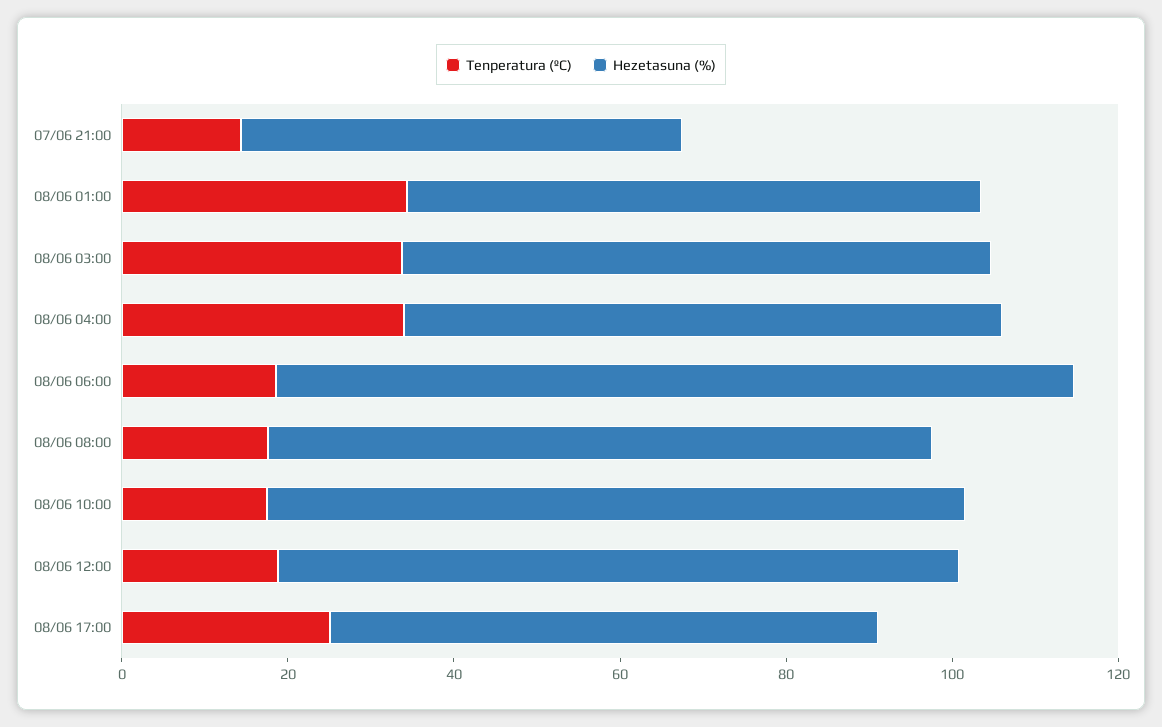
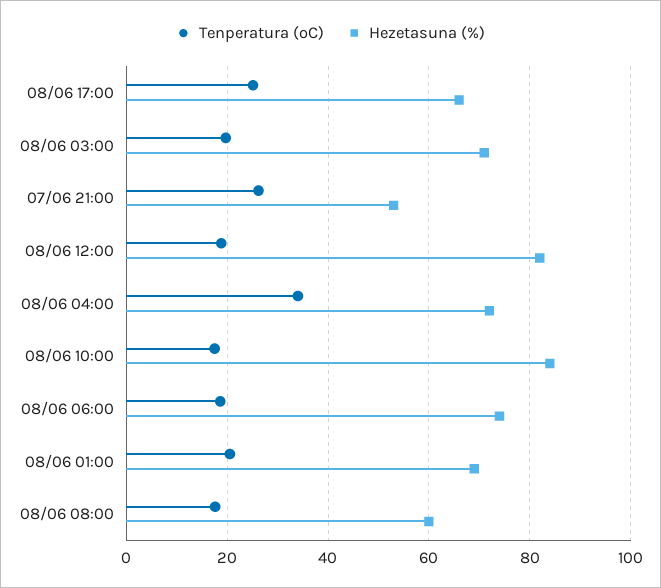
  {
    "Tenperatura (ºC)": {
-     "07/06 21:00": 15,
+     "07/06 21:00": 26,
-     "08/06 01:00": 35,
+     "08/06 01:00": 20,
-     "08/06 03:00": 35,
+     "08/06 03:00": 20,
      "08/06 04:00": 34,
      "08/06 06:00": 18,
      "08/06 08:00": 18,
      "08/06 10:00": 18,
      "08/06 12:00": 18,
      "08/06 17:00": 26
    },
    "Hezetasuna (%)": {
      "07/06 21:00": 54,
      "08/06 01:00": 70,
      "08/06 03:00": 72,
      "08/06 04:00": 72,
-     "08/06 06:00": 95,
+     "08/06 06:00": 74,
-     "08/06 08:00": 80,
+     "08/06 08:00": 60,
      "08/06 10:00": 84,
      "08/06 12:00": 82,
      "08/06 17:00": 66
    }
  }

